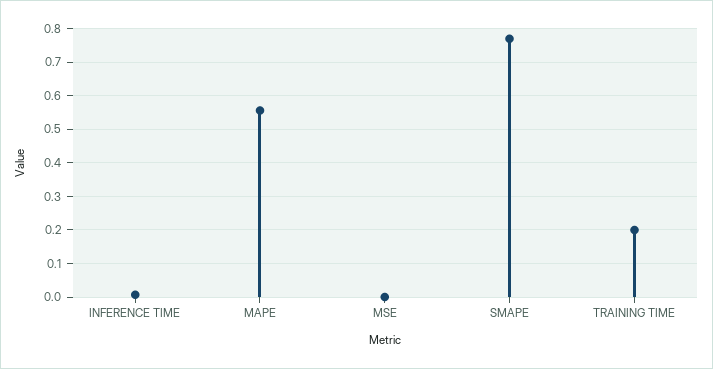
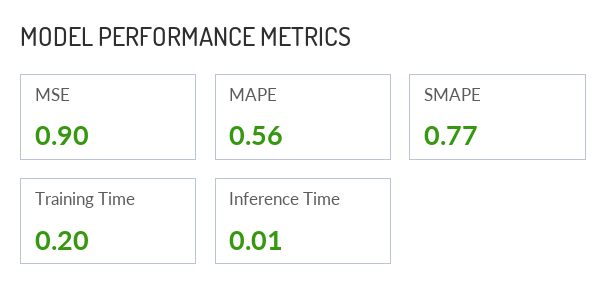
  {
    "INFERENCE TIME": 0.01,
    "MAPE": 0.56,
-   "MSE": 0,
+   "MSE": 0.9,
    "SMAPE": 0.77,
    "TRAINING TIME": 0.2
  }

